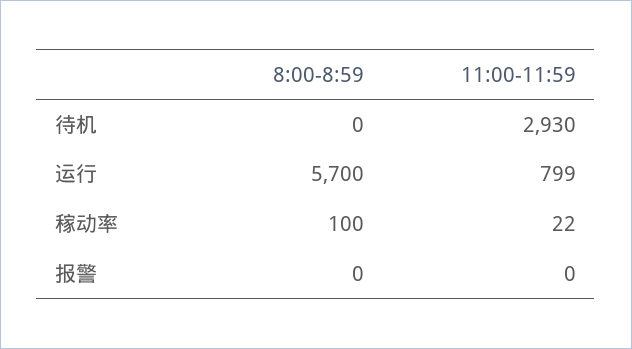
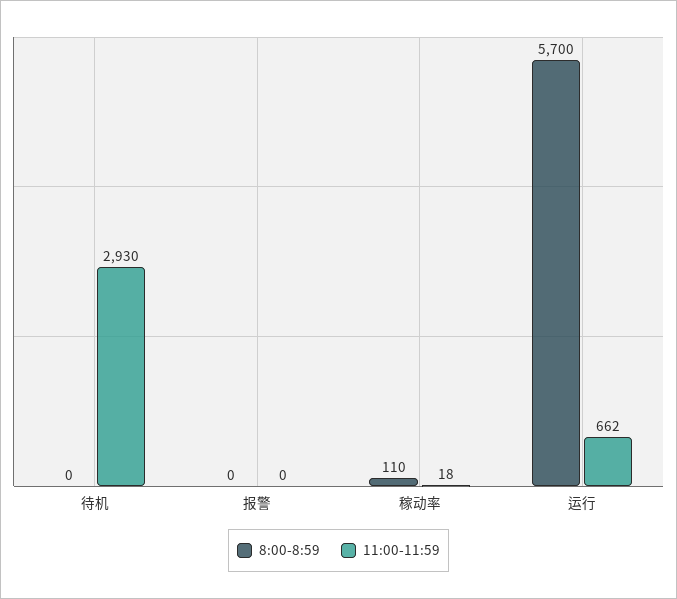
  {
    "8:00-8:59": {
      "待机": 0,
      "运行": 5700,
-     "稼动率": 100,
+     "稼动率": 110,
      "报警": 0
    },
    "11:00-11:59": {
      "待机": 2930,
-     "运行": 799,
+     "运行": 662,
-     "稼动率": 22,
+     "稼动率": 18,
      "报警": 0
    }
  }

